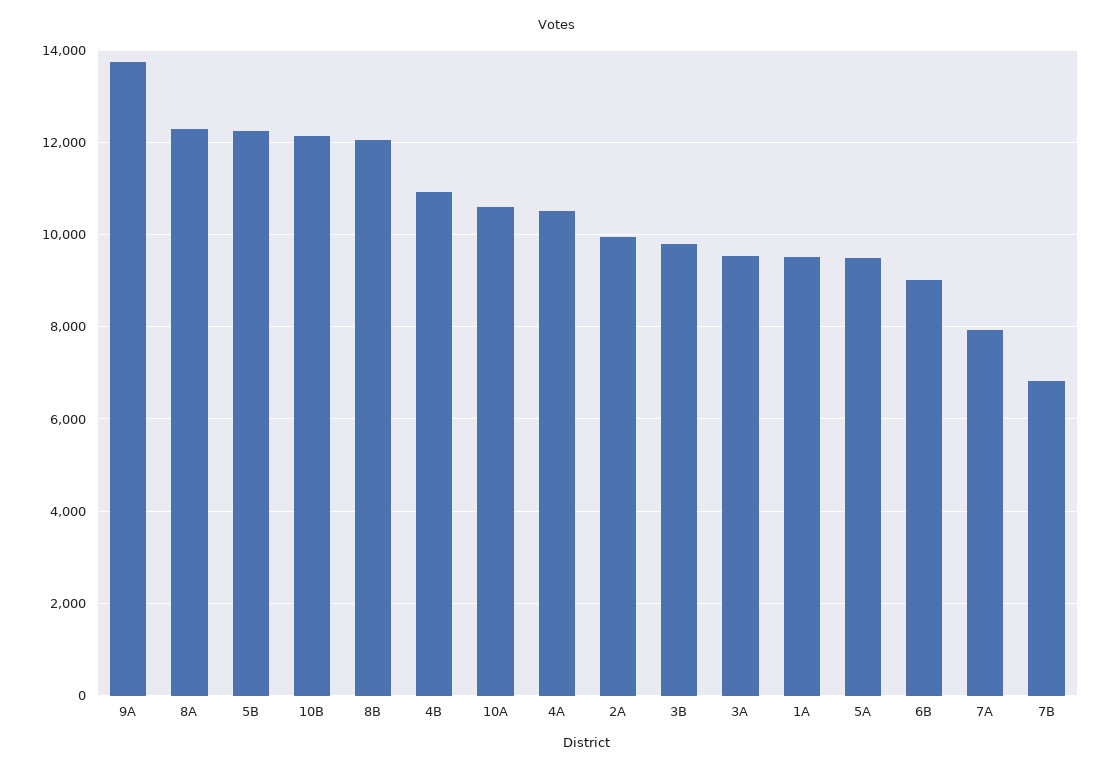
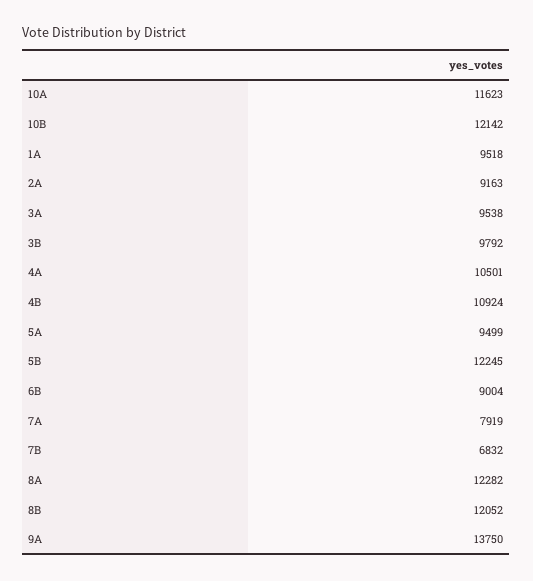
  {
    "9A": 13750,
    "8A": 12282,
    "5B": 12245,
    "10B": 12142,
    "8B": 12052,
    "4B": 10924,
-   "10A": 10600,
+   "10A": 11623,
    "4A": 10501,
-   "2A": 10000,
+   "2A": 9163,
    "3B": 9792,
    "3A": 9538,
    "1A": 9518,
    "5A": 9499,
    "6B": 9004,
    "7A": 7919,
    "7B": 6832
  }

